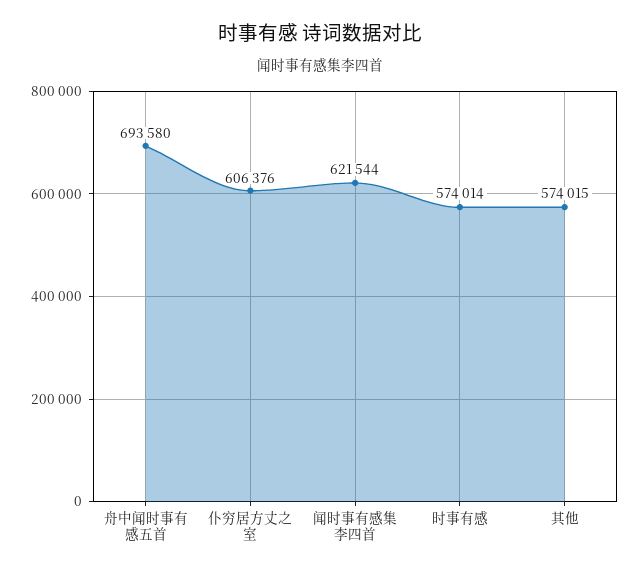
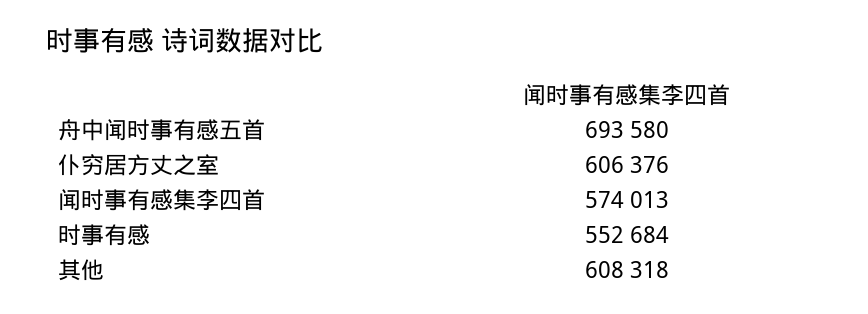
  {
    "舟中闻时事有感五首": 693580,
    "仆穷居方丈之室": 606376,
-   "闻时事有感集李四首": 621544,
+   "闻时事有感集李四首": 574013,
-   "时事有感": 574014,
+   "时事有感": 552684,
-   "其他": 574015
+   "其他": 608318
  }

